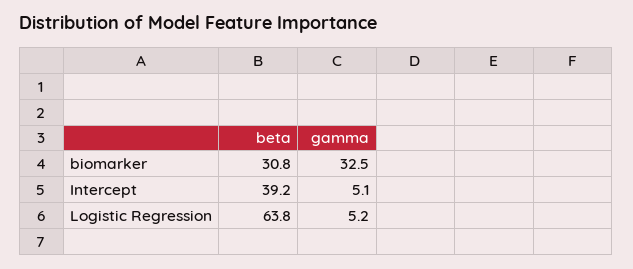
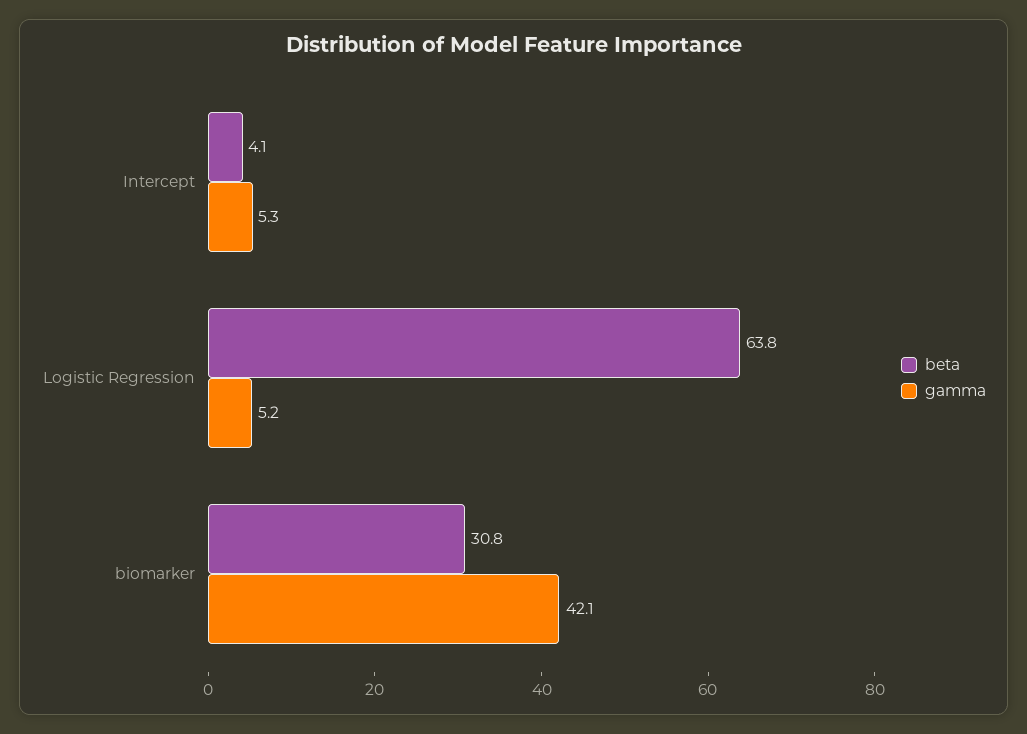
  {
    "beta": {
      "biomarker": 30.8,
-     "Intercept": 39.2,
+     "Intercept": 4.1,
      "Logistic Regression": 63.8
    },
    "gamma": {
-     "biomarker": 32.5,
+     "biomarker": 42.1,
-     "Intercept": 5.1,
+     "Intercept": 5.3,
      "Logistic Regression": 5.2
    }
  }

